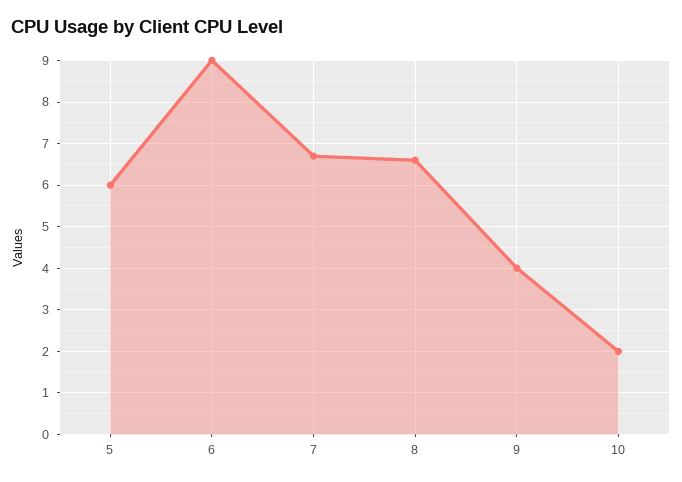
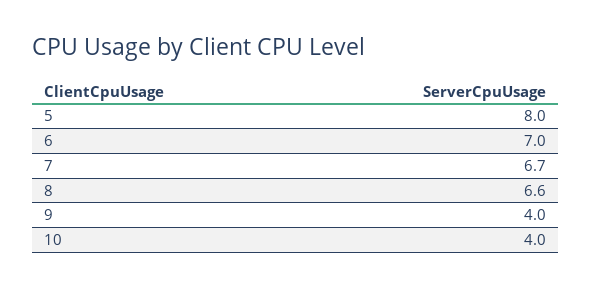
  {
-   "5": 6,
+   "5": 8,
-   "6": 9,
+   "6": 7,
    "7": 6.7,
    "8": 6.6,
    "9": 4,
-   "10": 2
+   "10": 4
  }

